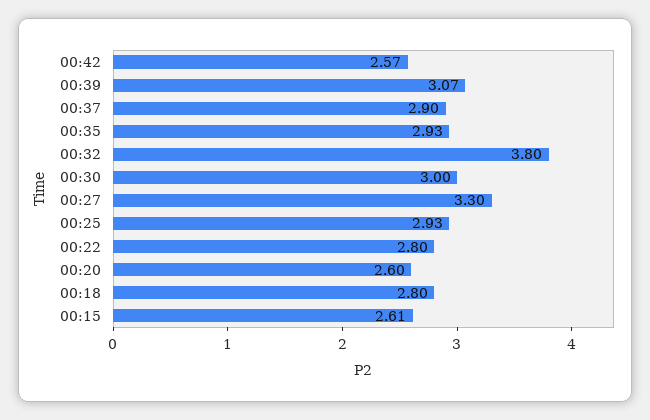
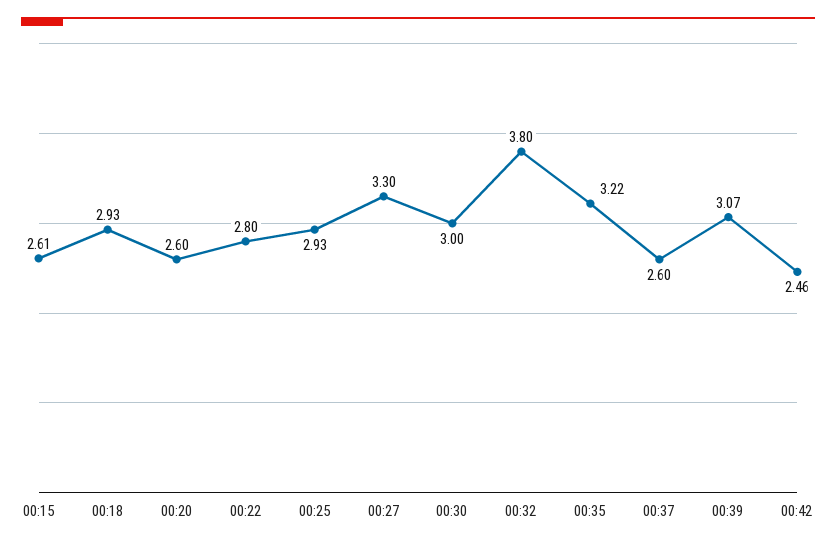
  {
-   "00:42": 2.57,
+   "00:42": 2.46,
    "00:39": 3.07,
-   "00:37": 2.9,
+   "00:37": 2.6,
-   "00:35": 2.93,
+   "00:35": 3.22,
    "00:32": 3.8,
    "00:30": 3,
    "00:27": 3.3,
    "00:25": 2.93,
    "00:22": 2.8,
    "00:20": 2.6,
-   "00:18": 2.8,
+   "00:18": 2.93,
    "00:15": 2.61
  }

